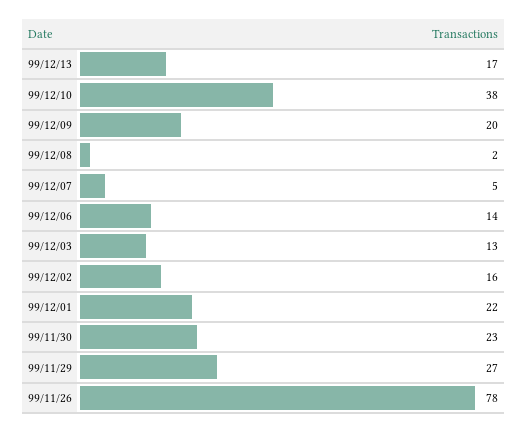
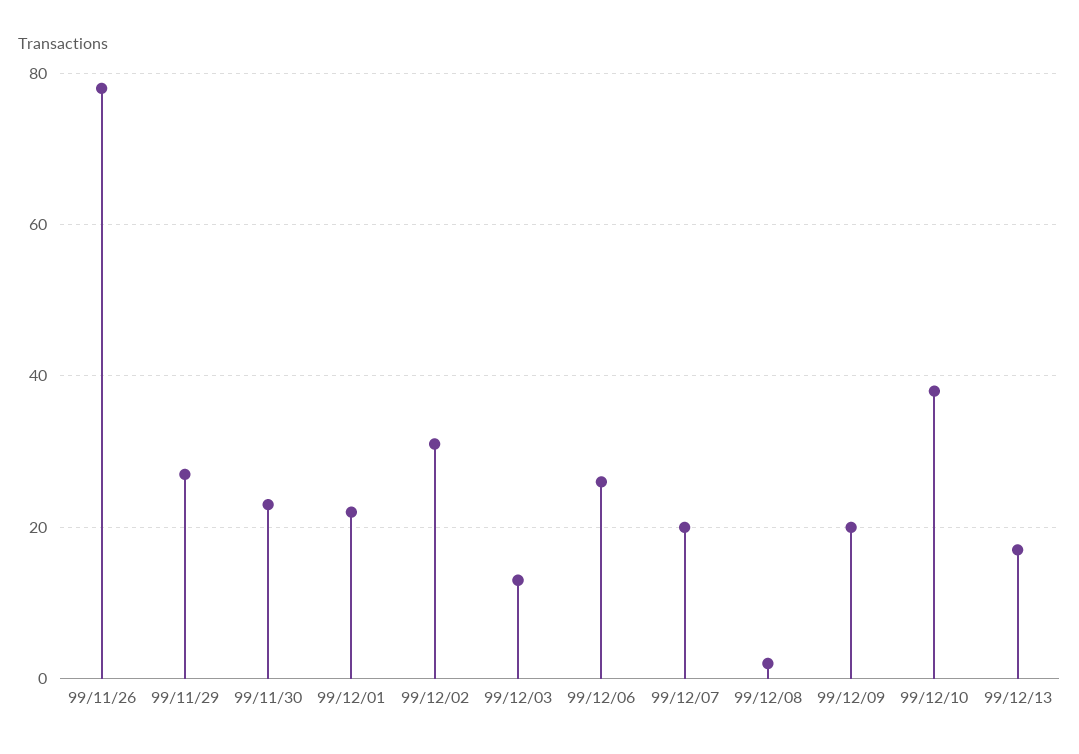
  {
    "99/12/13": 17,
    "99/12/10": 38,
    "99/12/09": 20,
    "99/12/08": 2,
-   "99/12/07": 5,
+   "99/12/07": 20,
-   "99/12/06": 14,
+   "99/12/06": 25,
    "99/12/03": 13,
-   "99/12/02": 16,
+   "99/12/02": 30,
    "99/12/01": 22,
    "99/11/30": 23,
    "99/11/29": 27,
    "99/11/26": 78
  }

